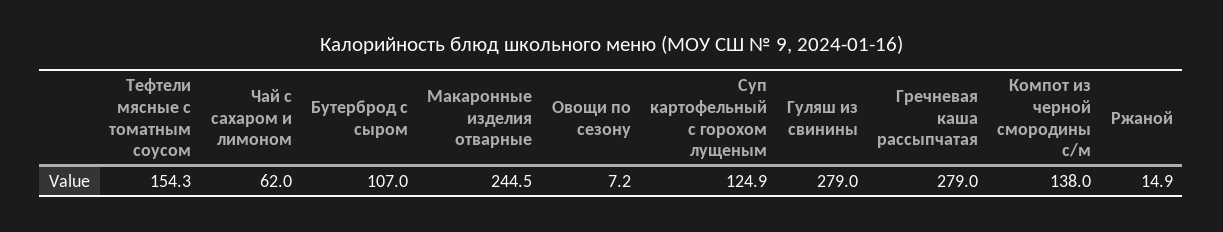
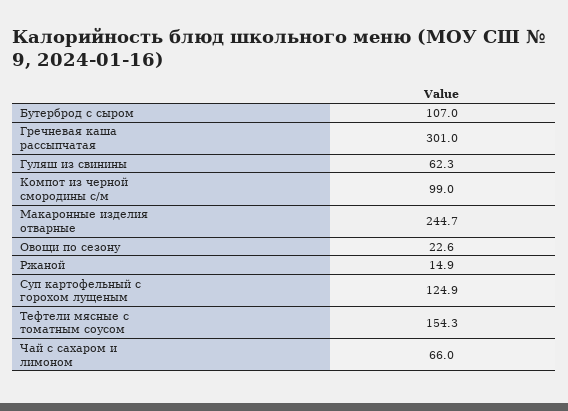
  {
    "Тефтели мясные с томатным соусом": 154.3,
-   "Чай с сахаром и лимоном": 62,
+   "Чай с сахаром и лимоном": 66,
    "Бутерброд с сыром": 107,
-   "Макаронные изделия отварные": 244.5,
+   "Макаронные изделия отварные": 244.7,
-   "Овощи по сезону": 7.2,
+   "Овощи по сезону": 22.6,
    "Суп картофельный с горохом лущеным": 124.9,
-   "Гуляш из свинины": 279,
+   "Гуляш из свинины": 62.3,
-   "Гречневая каша рассыпчатая": 279,
+   "Гречневая каша рассыпчатая": 301,
-   "Компот из черной смородины с/м": 138,
+   "Компот из черной смородины с/м": 99,
    "Ржаной": 14.9
  }

